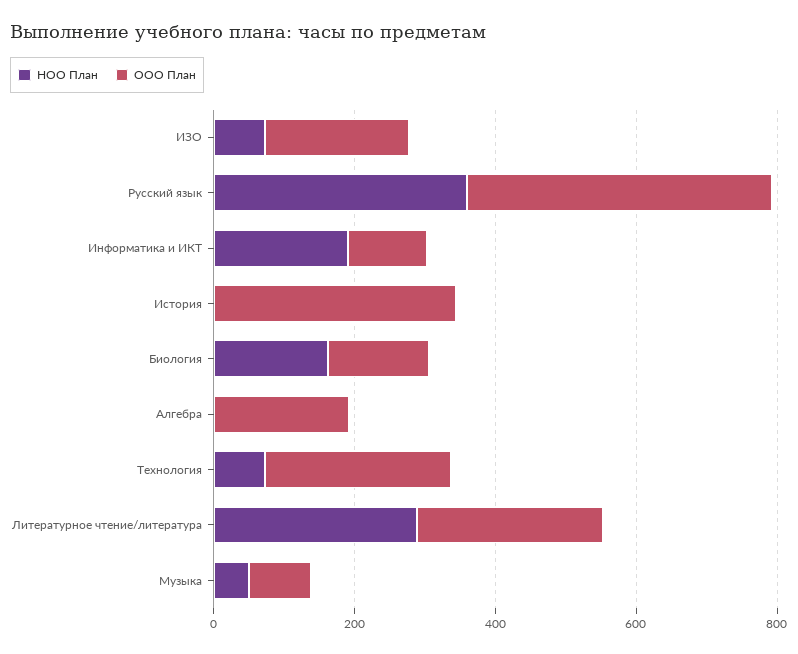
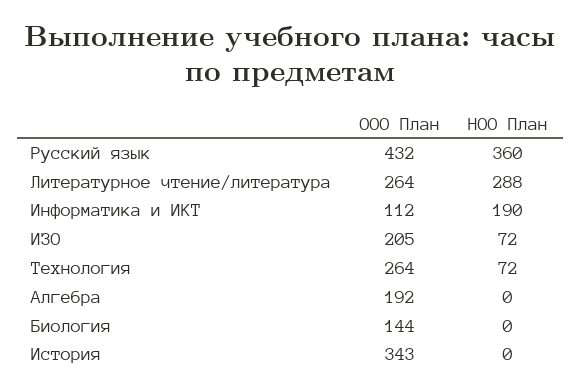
  {
    "НОО План": {
      "ИЗО": 72,
      "Русский язык": 360,
      "Информатика и ИКТ": 190,
      "История": 0,
-     "Биология": 150,
+     "Биология": 0,
      "Алгебра": 0,
      "Технология": 72,
-     "Литературное чтение/литература": 288,
+     "Литературное чтение/литература": 288
-     "Музыка": 50
    },
    "ООО План": {
      "ИЗО": 205,
      "Русский язык": 432,
      "Информатика и ИКТ": 112,
      "История": 343,
      "Биология": 144,
      "Алгебра": 192,
      "Технология": 264,
-     "Литературное чтение/литература": 264,
+     "Литературное чтение/литература": 264
-     "Музыка": 100
    }
  }

